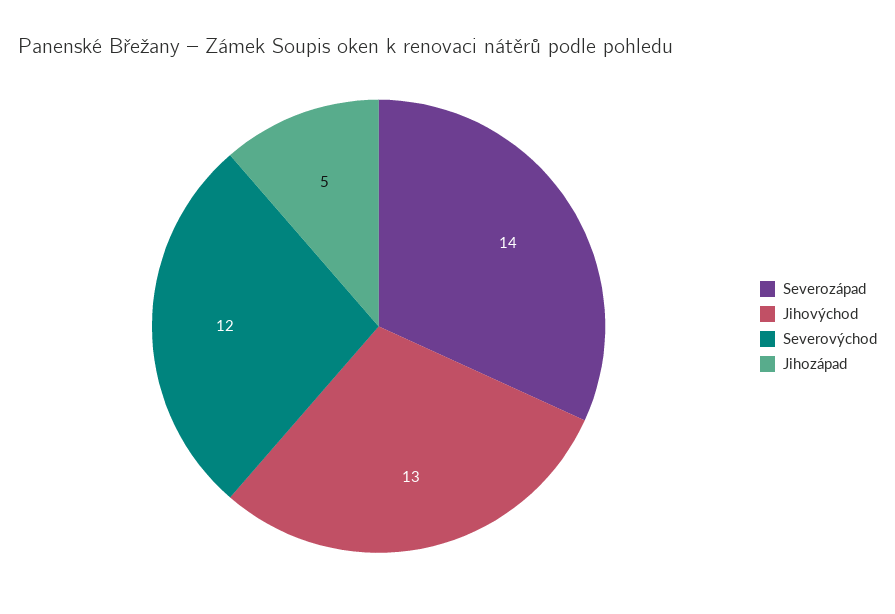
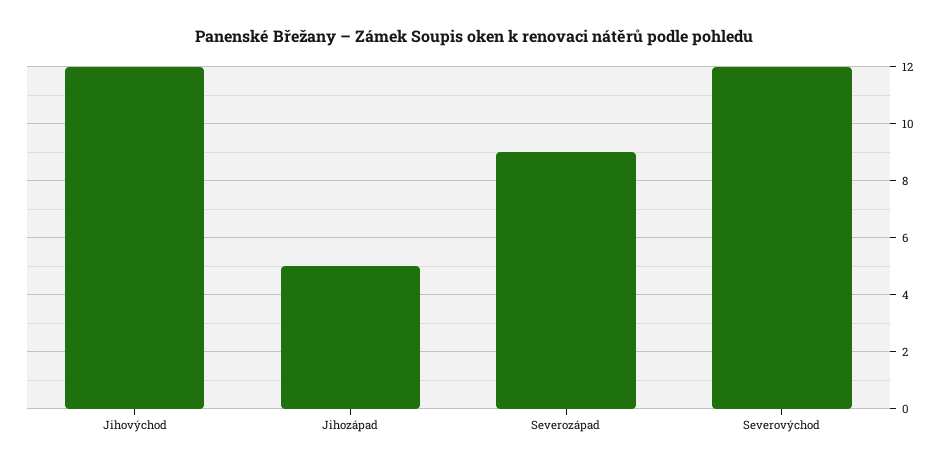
  {
-   "Severozápad": 14,
+   "Severozápad": 9,
-   "Jihovýchod": 13,
+   "Jihovýchod": 12,
    "Severovýchod": 12,
    "Jihozápad": 5
  }

